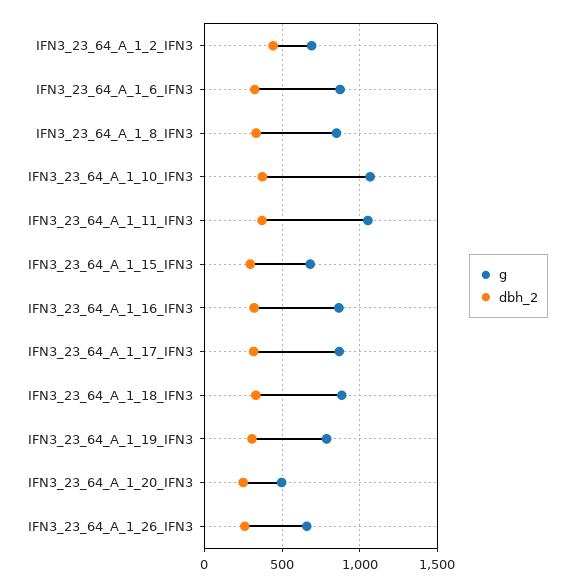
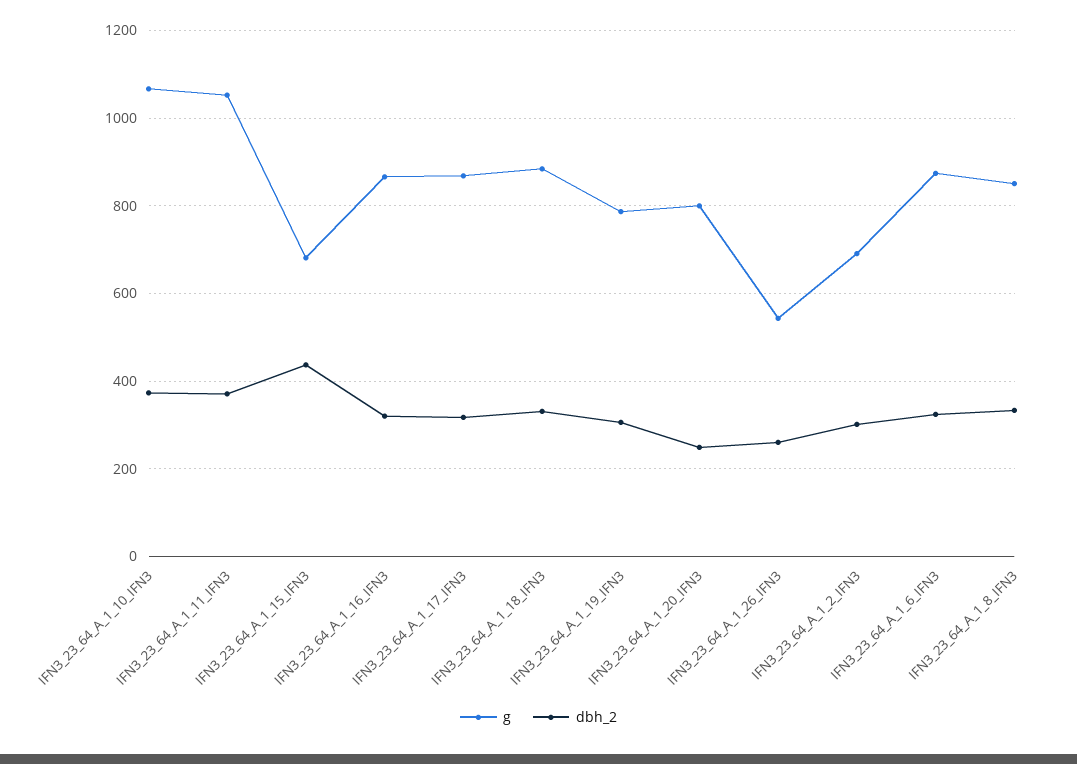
  {
    "g": {
      "IFN3_23_64_A_1_2_IFN3": 700,
      "IFN3_23_64_A_1_6_IFN3": 880,
      "IFN3_23_64_A_1_8_IFN3": 860,
      "IFN3_23_64_A_1_10_IFN3": 1060,
      "IFN3_23_64_A_1_11_IFN3": 1060,
      "IFN3_23_64_A_1_15_IFN3": 680,
      "IFN3_23_64_A_1_16_IFN3": 860,
      "IFN3_23_64_A_1_17_IFN3": 860,
      "IFN3_23_64_A_1_18_IFN3": 880,
      "IFN3_23_64_A_1_19_IFN3": 780,
-     "IFN3_23_64_A_1_20_IFN3": 500,
+     "IFN3_23_64_A_1_20_IFN3": 800,
-     "IFN3_23_64_A_1_26_IFN3": 650
+     "IFN3_23_64_A_1_26_IFN3": 540
    },
    "dbh_2": {
-     "IFN3_23_64_A_1_2_IFN3": 450,
+     "IFN3_23_64_A_1_2_IFN3": 300,
      "IFN3_23_64_A_1_6_IFN3": 320,
      "IFN3_23_64_A_1_8_IFN3": 340,
      "IFN3_23_64_A_1_10_IFN3": 380,
      "IFN3_23_64_A_1_11_IFN3": 380,
-     "IFN3_23_64_A_1_15_IFN3": 300,
+     "IFN3_23_64_A_1_15_IFN3": 440,
      "IFN3_23_64_A_1_16_IFN3": 320,
      "IFN3_23_64_A_1_17_IFN3": 320,
      "IFN3_23_64_A_1_18_IFN3": 340,
      "IFN3_23_64_A_1_19_IFN3": 300,
      "IFN3_23_64_A_1_20_IFN3": 240,
      "IFN3_23_64_A_1_26_IFN3": 260
    }
  }

